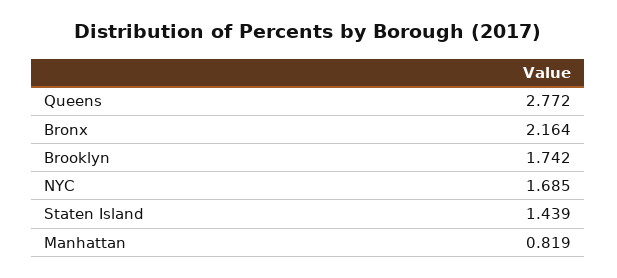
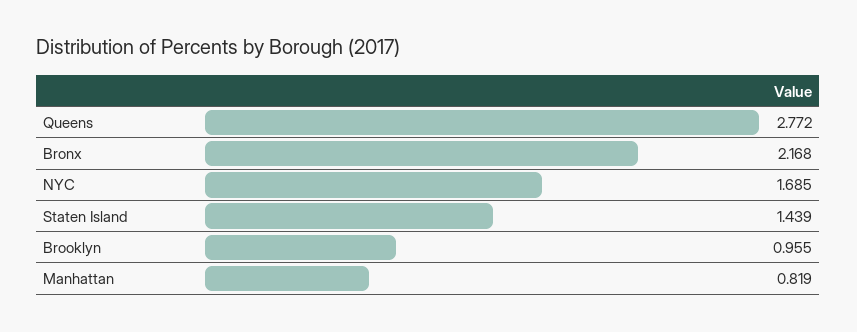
  {
    "Queens": 2.772,
-   "Bronx": 2.164,
+   "Bronx": 2.168,
-   "Brooklyn": 1.742,
+   "Brooklyn": 0.955,
    "NYC": 1.685,
    "Staten Island": 1.439,
    "Manhattan": 0.819
  }

